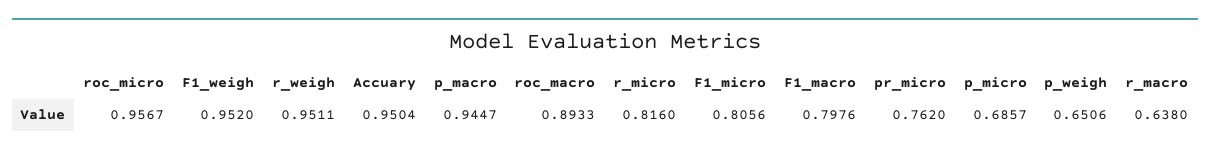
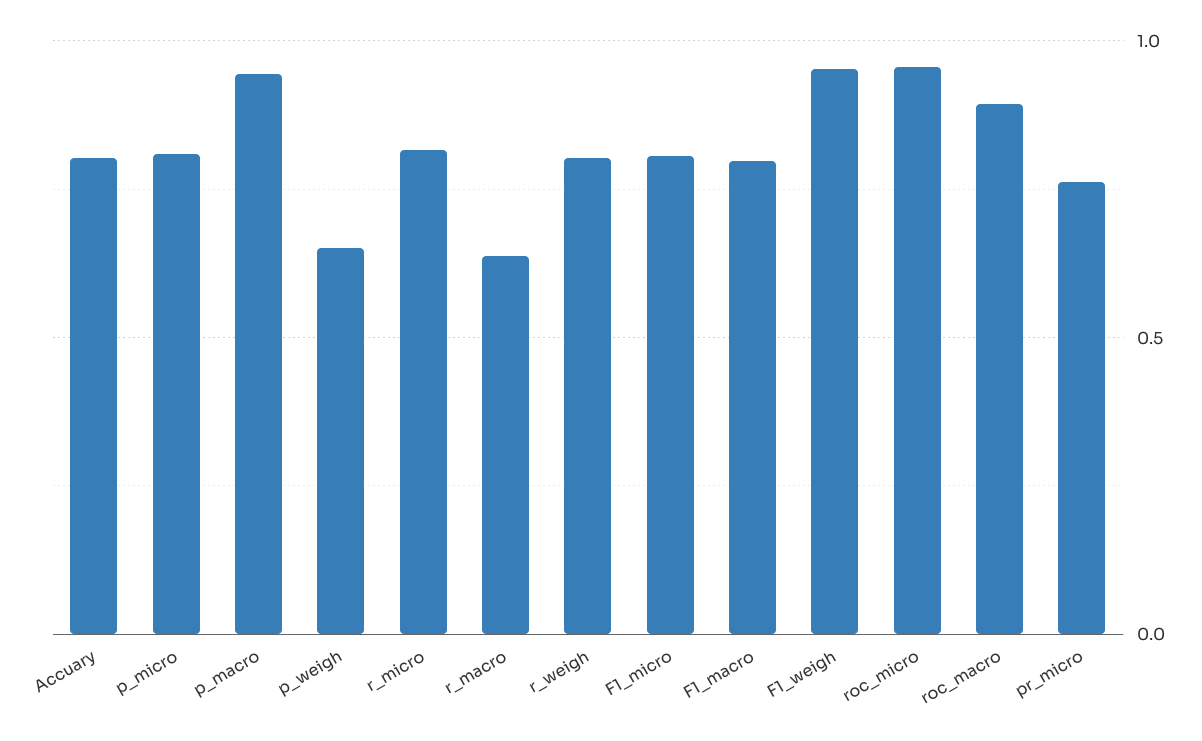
  {
    "roc_micro": 0.9567,
    "F1_weigh": 0.952,
-   "r_weigh": 0.9511,
+   "r_weigh": 0.8,
-   "Accuary": 0.9504,
+   "Accuary": 0.8,
    "p_macro": 0.9447,
    "roc_macro": 0.8933,
    "r_micro": 0.816,
    "F1_micro": 0.8056,
    "F1_macro": 0.7976,
    "pr_micro": 0.762,
-   "p_micro": 0.6857,
+   "p_micro": 0.8,
    "p_weigh": 0.6506,
    "r_macro": 0.638
  }

